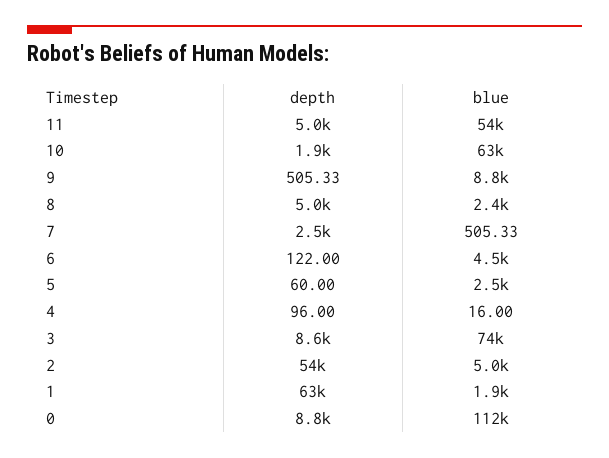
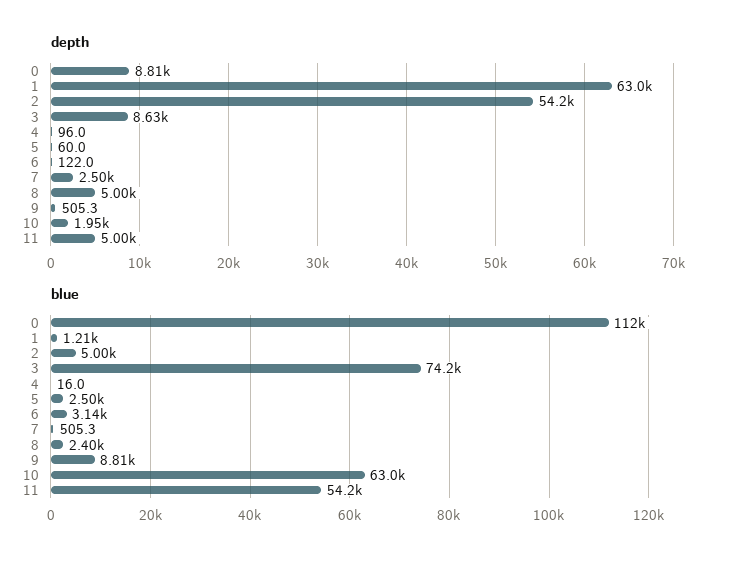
  {
    "depth": {
      "11": 5000,
      "10": 1950,
      "9": 505.33,
      "8": 5000,
      "7": 2500,
      "6": 122,
      "5": 60,
      "4": 96,
      "3": 8630,
      "2": 54200,
      "1": 63000,
      "0": 8810
    },
    "blue": {
      "11": 54200,
      "10": 63000,
      "9": 8810,
      "8": 2400,
      "7": 505.33,
-     "6": 4500,
+     "6": 3140,
      "5": 2500,
      "4": 16,
      "3": 74200,
      "2": 5000,
-     "1": 1900,
+     "1": 1210,
      "0": 112000
    }
  }

